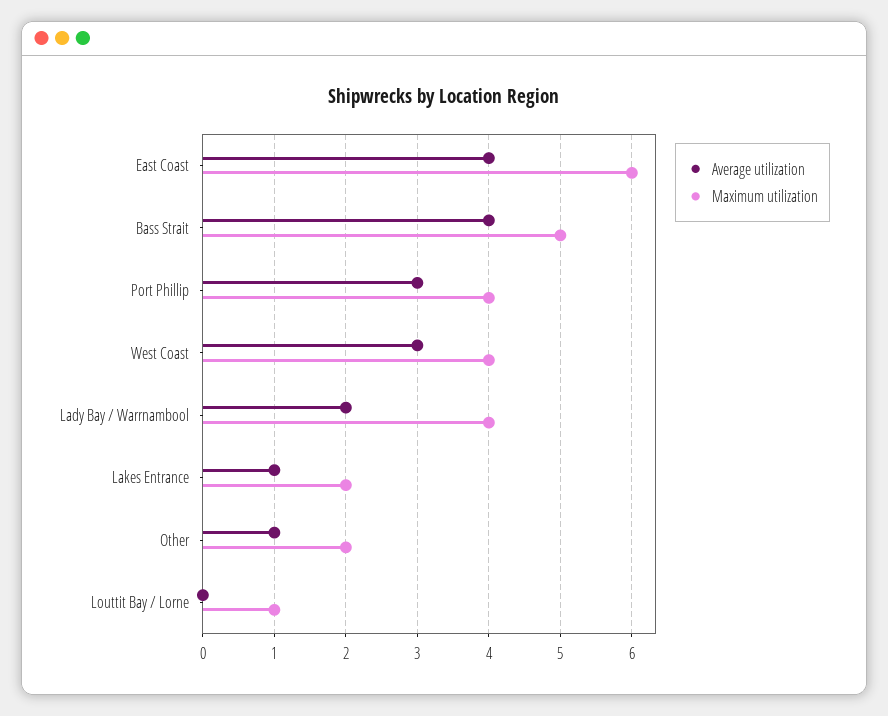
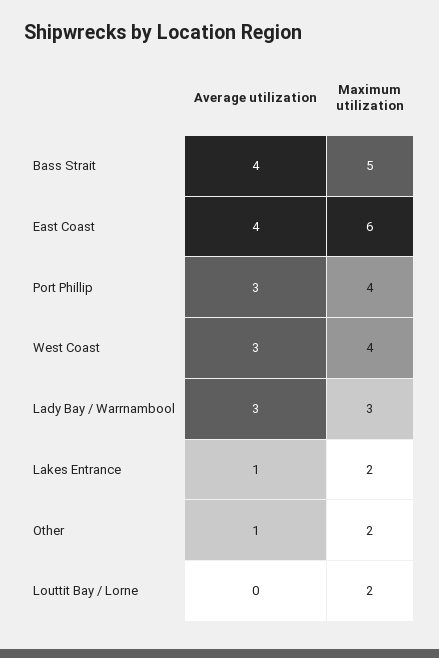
  {
    "Average utilization": {
      "East Coast": 4,
      "Bass Strait": 4,
      "Port Phillip": 3,
      "West Coast": 3,
-     "Lady Bay / Warrnambool": 2,
+     "Lady Bay / Warrnambool": 3,
      "Lakes Entrance": 1,
      "Other": 1,
      "Louttit Bay / Lorne": 0
    },
    "Maximum utilization": {
      "East Coast": 6,
      "Bass Strait": 5,
      "Port Phillip": 4,
      "West Coast": 4,
-     "Lady Bay / Warrnambool": 4,
+     "Lady Bay / Warrnambool": 3,
      "Lakes Entrance": 2,
      "Other": 2,
-     "Louttit Bay / Lorne": 1
+     "Louttit Bay / Lorne": 2
    }
  }

